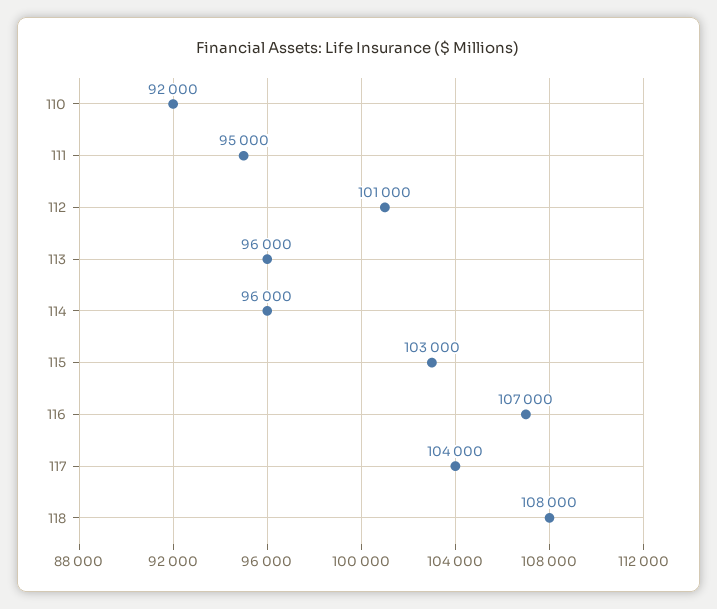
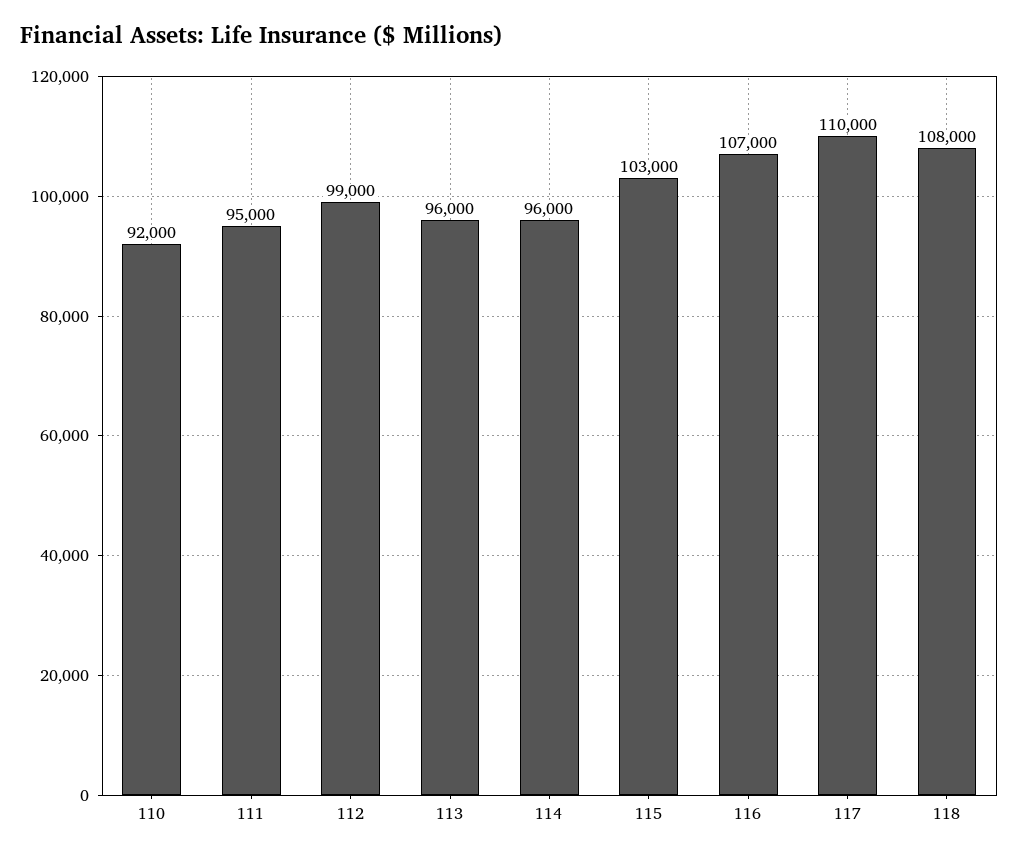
  {
    "110": 92000,
    "111": 95000,
-   "112": 101000,
+   "112": 99000,
    "113": 96000,
    "114": 96000,
    "115": 103000,
    "116": 107000,
-   "117": 104000,
+   "117": 110000,
    "118": 108000
  }

